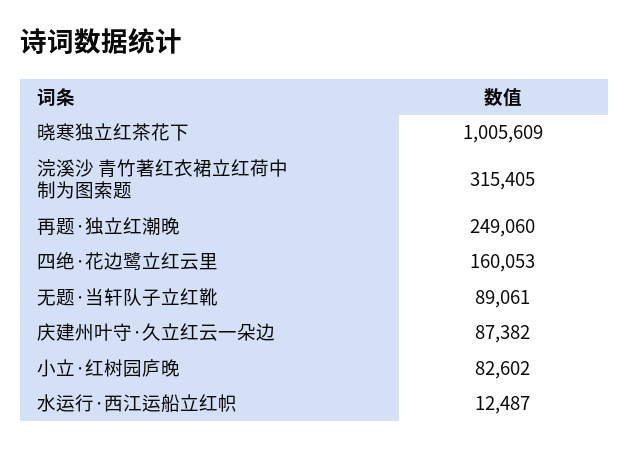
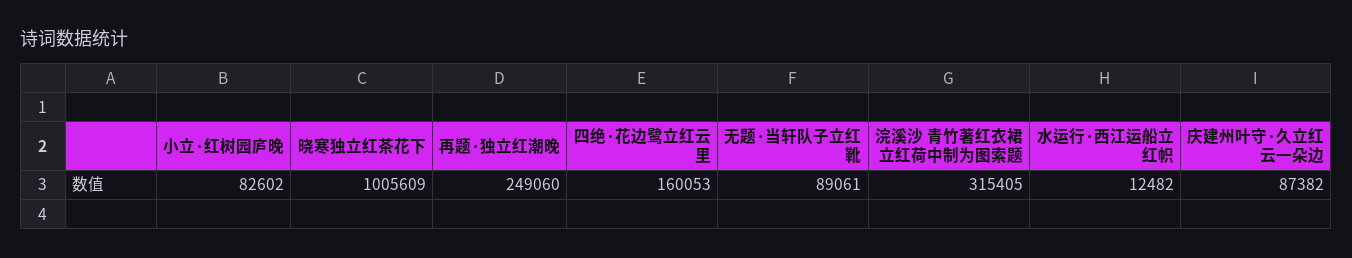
  {
    "晓寒独立红茶花下": 1005609,
    "浣溪沙 青竹著红衣裙立红荷中制为图索题": 315405,
    "再题·独立红潮晚": 249060,
    "四绝·花边鹭立红云里": 160053,
    "无题·当轩队子立红靴": 89061,
    "庆建州叶守·久立红云一朵边": 87382,
    "小立·红树园庐晚": 82602,
-   "水运行·西江运船立红帜": 12487
+   "水运行·西江运船立红帜": 12482
  }

